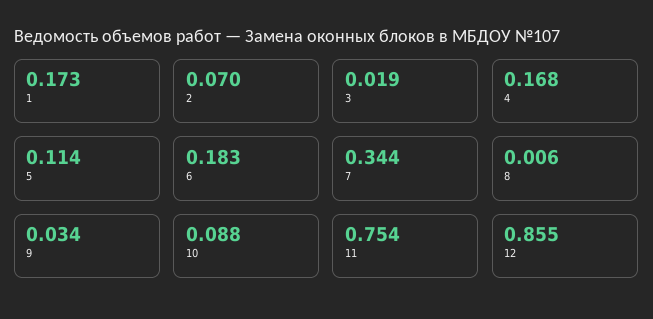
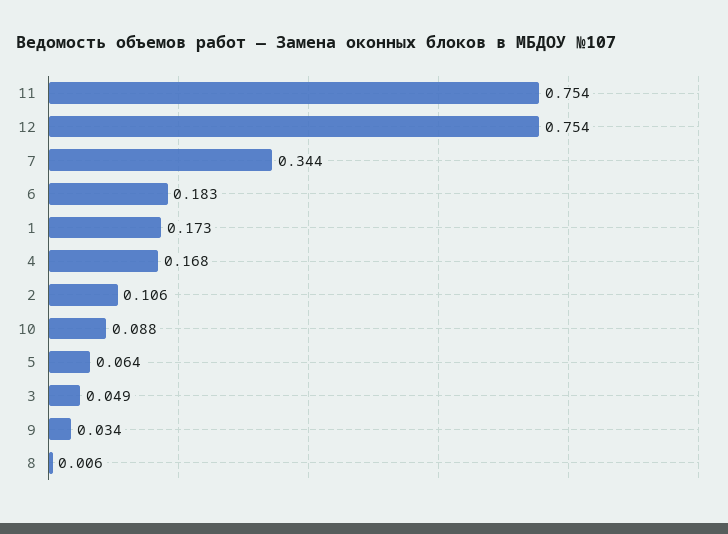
  {
    "1": 0.173,
-   "2": 0.07,
+   "2": 0.106,
-   "3": 0.019,
+   "3": 0.049,
    "4": 0.168,
-   "5": 0.114,
+   "5": 0.064,
    "6": 0.183,
    "7": 0.344,
    "8": 0.006,
    "9": 0.034,
    "10": 0.088,
    "11": 0.754,
-   "12": 0.855
+   "12": 0.754
  }

